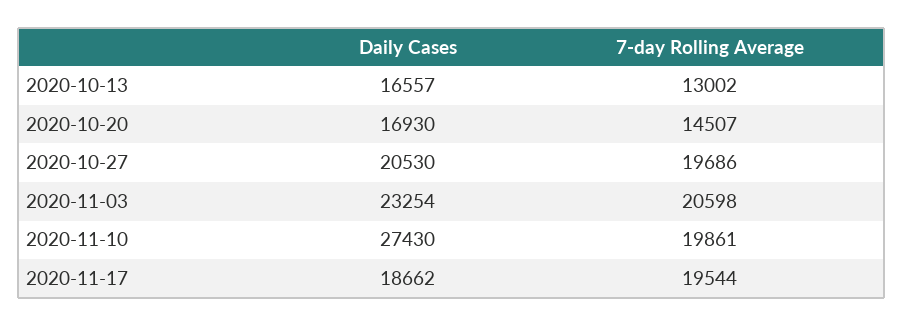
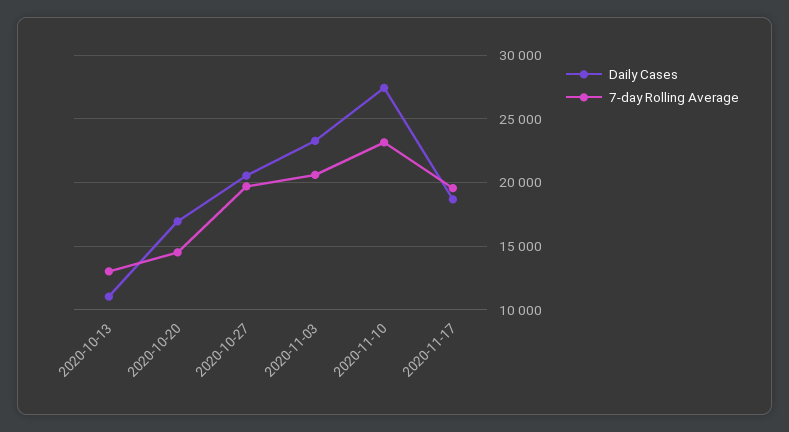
  {
    "Daily Cases": {
-     "2020-10-13": 16557,
+     "2020-10-13": 11000,
      "2020-10-20": 16930,
      "2020-10-27": 20530,
      "2020-11-03": 23254,
      "2020-11-10": 27430,
      "2020-11-17": 18662
    },
    "7-day Rolling Average": {
      "2020-10-13": 13002,
      "2020-10-20": 14507,
      "2020-10-27": 19686,
      "2020-11-03": 20598,
-     "2020-11-10": 19861,
+     "2020-11-10": 23000,
      "2020-11-17": 19544
    }
  }

